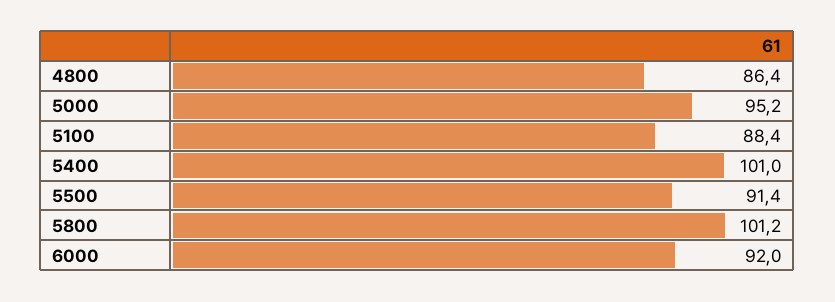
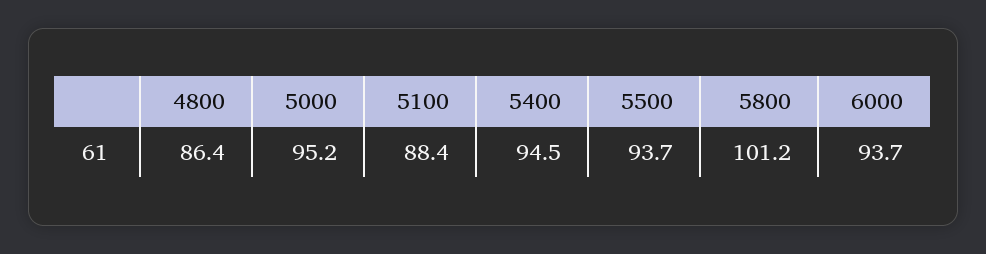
  {
    "4800": 86.4,
    "5000": 95.2,
    "5100": 88.4,
-   "5400": 101,
+   "5400": 94.5,
-   "5500": 91.4,
+   "5500": 93.7,
    "5800": 101.2,
-   "6000": 92
+   "6000": 93.7
  }

